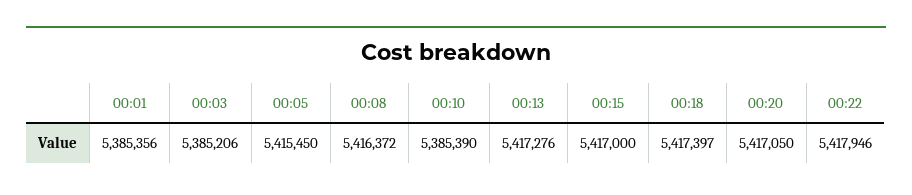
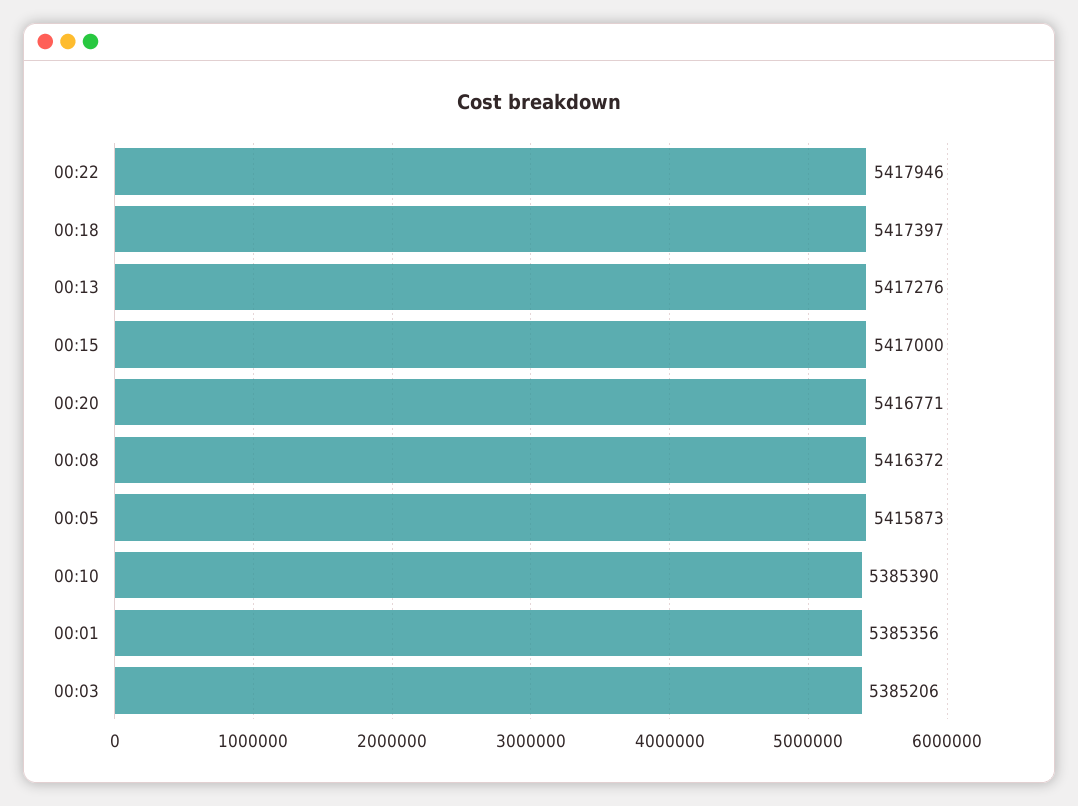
  {
    "00:01": 5385356,
    "00:03": 5385206,
-   "00:05": 5415450,
+   "00:05": 5415873,
    "00:08": 5416372,
    "00:10": 5385390,
    "00:13": 5417276,
    "00:15": 5417000,
    "00:18": 5417397,
-   "00:20": 5417050,
+   "00:20": 5416771,
    "00:22": 5417946
  }

